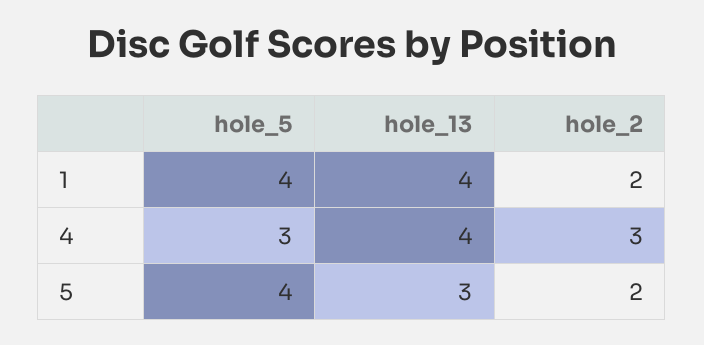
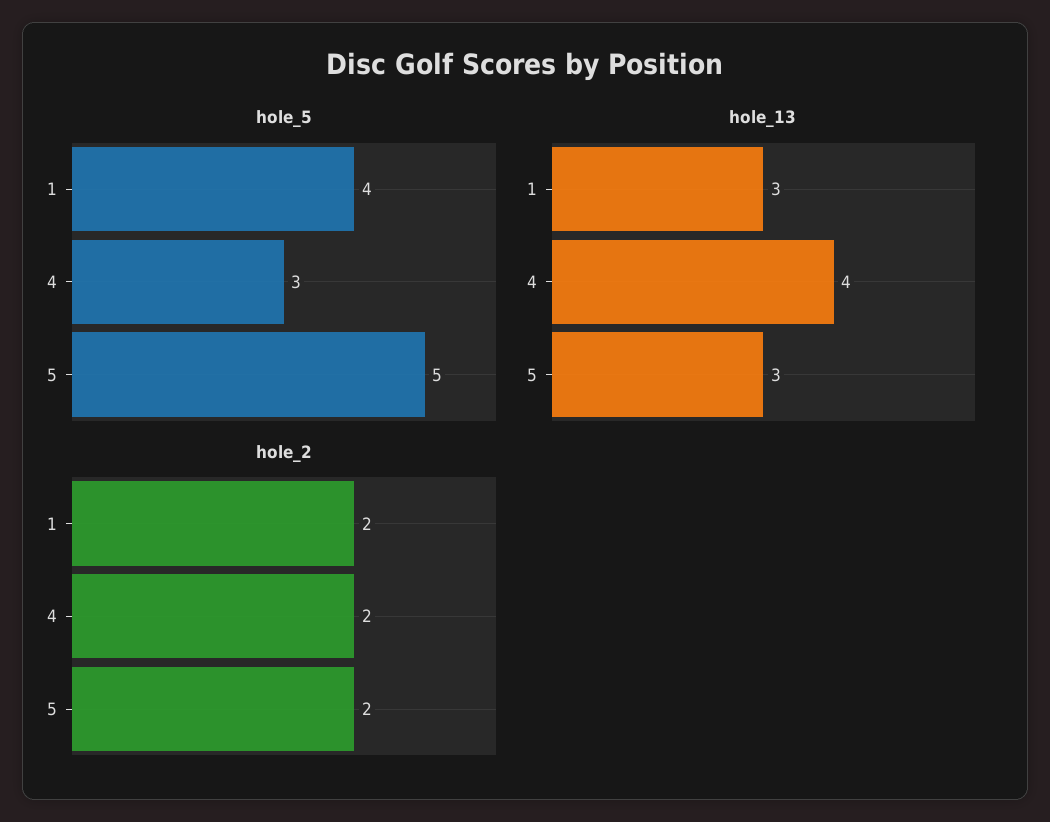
  {
    "hole_5": {
      "1": 4,
      "4": 3,
-     "5": 4
+     "5": 5
    },
    "hole_13": {
-     "1": 4,
+     "1": 3,
      "4": 4,
      "5": 3
    },
    "hole_2": {
      "1": 2,
-     "4": 3,
+     "4": 2,
      "5": 2
    }
  }

